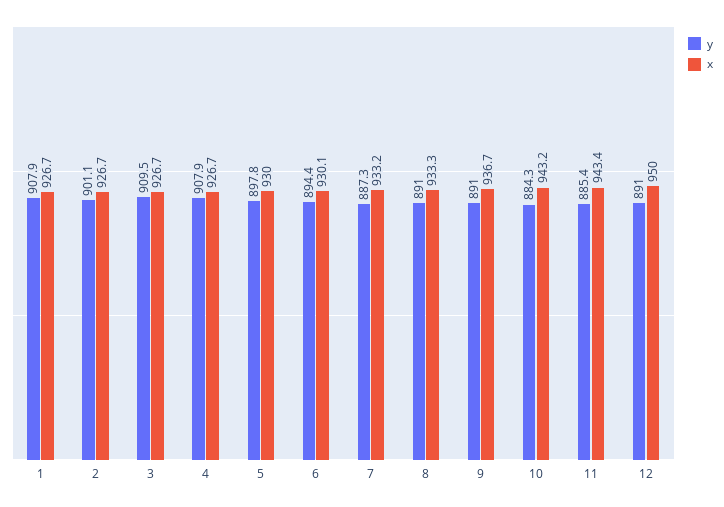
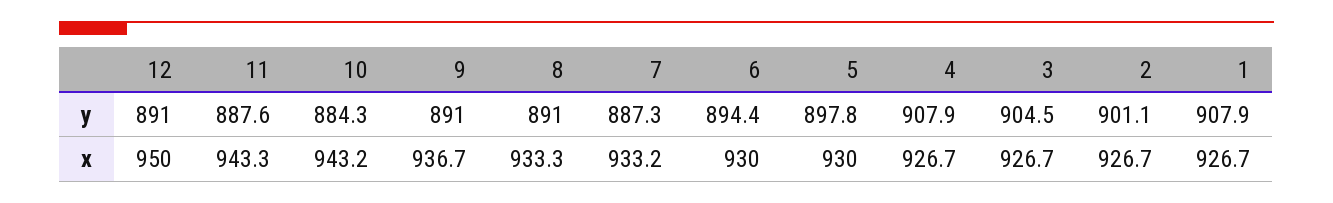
  {
    "y": {
      "1": 907.9,
      "2": 901.1,
-     "3": 909.5,
+     "3": 904.5,
      "4": 907.9,
      "5": 897.8,
      "6": 894.4,
      "7": 887.3,
      "8": 891,
      "9": 891,
      "10": 884.3,
-     "11": 885.4,
+     "11": 887.6,
      "12": 891
    },
    "x": {
      "1": 926.7,
      "2": 926.7,
      "3": 926.7,
      "4": 926.7,
      "5": 930,
-     "6": 930.1,
+     "6": 930,
      "7": 933.2,
      "8": 933.3,
      "9": 936.7,
      "10": 943.2,
-     "11": 943.4,
+     "11": 943.3,
      "12": 950
    }
  }

